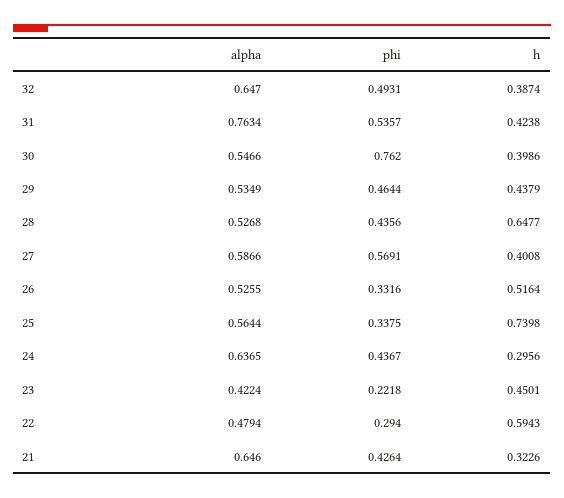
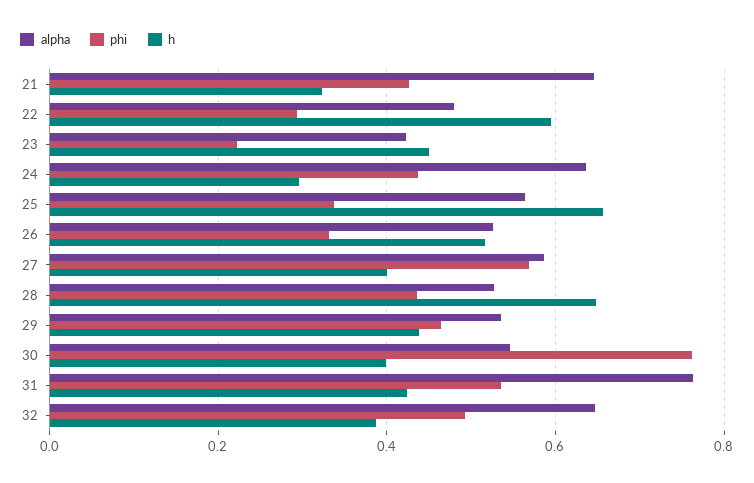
  {
    "alpha": {
      "32": 0.647,
      "31": 0.7634,
      "30": 0.5466,
      "29": 0.5349,
      "28": 0.5268,
      "27": 0.5866,
      "26": 0.5255,
      "25": 0.5644,
      "24": 0.6365,
      "23": 0.4224,
      "22": 0.4794,
      "21": 0.646
    },
    "phi": {
      "32": 0.4931,
      "31": 0.5357,
      "30": 0.762,
      "29": 0.4644,
      "28": 0.4356,
      "27": 0.5691,
      "26": 0.3316,
      "25": 0.3375,
      "24": 0.4367,
      "23": 0.2218,
      "22": 0.294,
      "21": 0.4264
    },
    "h": {
      "32": 0.3874,
      "31": 0.4238,
      "30": 0.3986,
      "29": 0.4379,
      "28": 0.6477,
      "27": 0.4008,
      "26": 0.5164,
-     "25": 0.7398,
+     "25": 0.66,
      "24": 0.2956,
      "23": 0.4501,
      "22": 0.5943,
      "21": 0.3226
    }
  }

